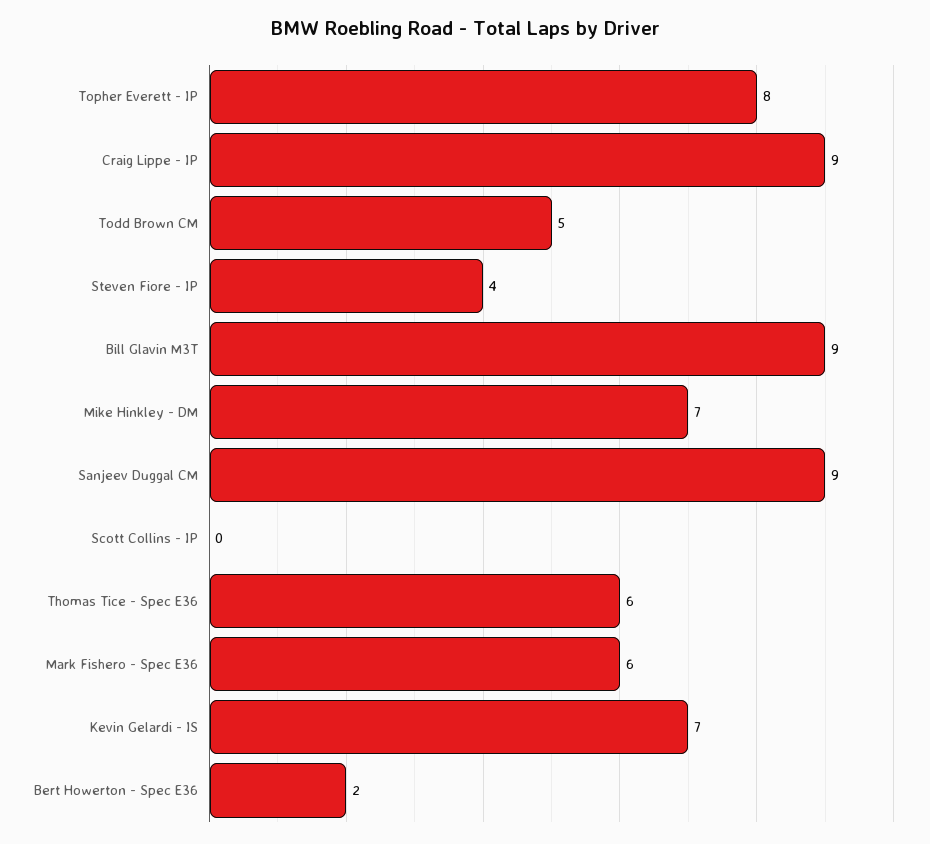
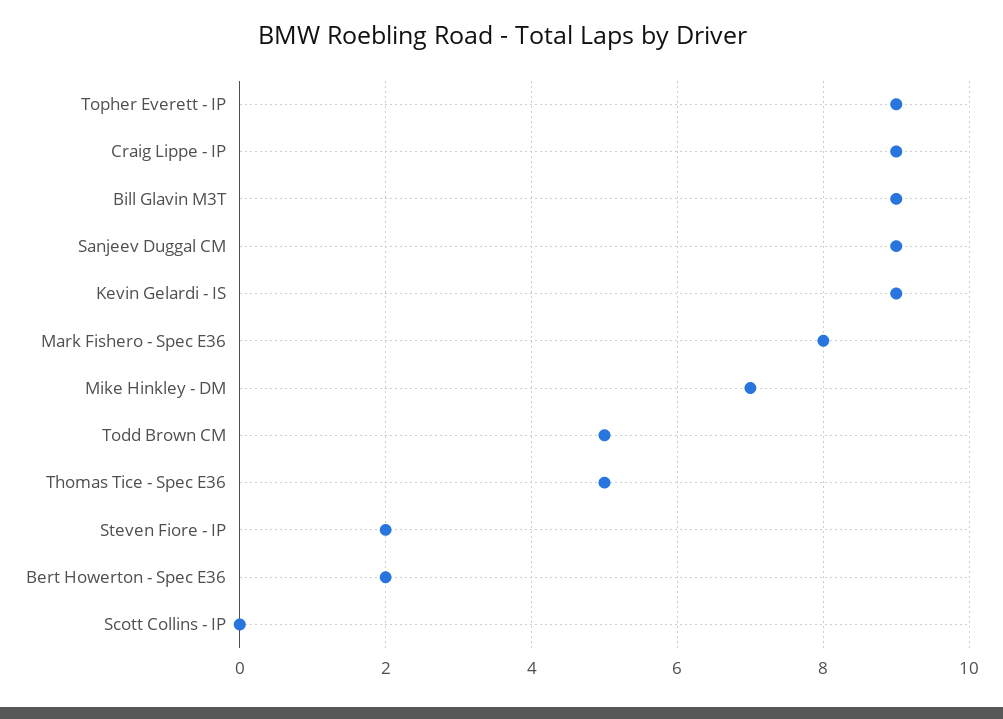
  {
-   "Topher Everett - IP": 8,
+   "Topher Everett - IP": 9,
    "Craig Lippe - IP": 9,
    "Todd Brown CM": 5,
-   "Steven Fiore - IP": 4,
+   "Steven Fiore - IP": 2,
    "Bill Glavin M3T": 9,
    "Mike Hinkley - DM": 7,
    "Sanjeev Duggal CM": 9,
    "Scott Collins - IP": 0,
-   "Thomas Tice - Spec E36": 6,
+   "Thomas Tice - Spec E36": 5,
-   "Mark Fishero - Spec E36": 6,
+   "Mark Fishero - Spec E36": 8,
-   "Kevin Gelardi - IS": 7,
+   "Kevin Gelardi - IS": 9,
    "Bert Howerton - Spec E36": 2
  }

